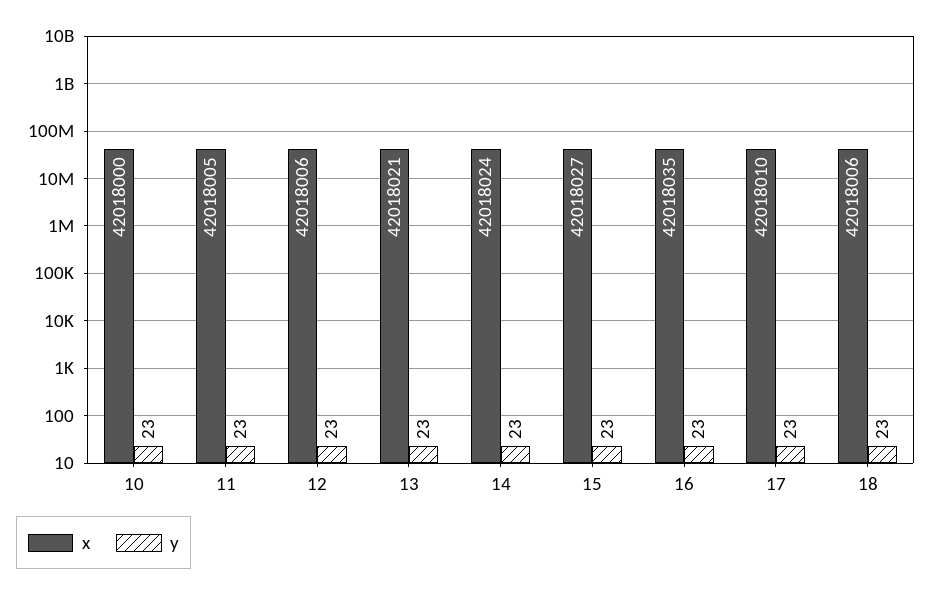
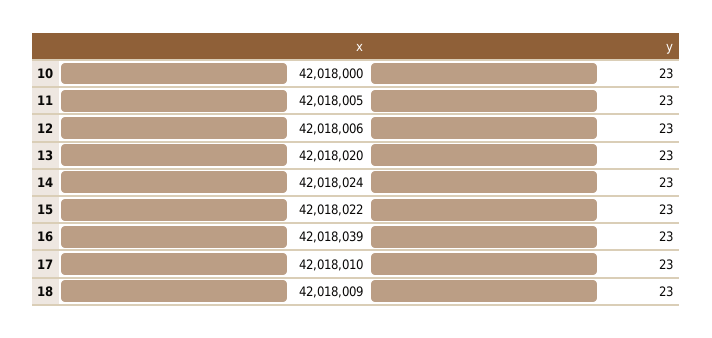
  {
    "x": {
      "10": 42018000,
      "11": 42018005,
      "12": 42018006,
-     "13": 42018021,
+     "13": 42018020,
      "14": 42018024,
-     "15": 42018027,
+     "15": 42018022,
-     "16": 42018035,
+     "16": 42018039,
      "17": 42018010,
-     "18": 42018006
+     "18": 42018009
    },
    "y": {
      "10": 23,
      "11": 23,
      "12": 23,
      "13": 23,
      "14": 23,
      "15": 23,
      "16": 23,
      "17": 23,
      "18": 23
    }
  }

